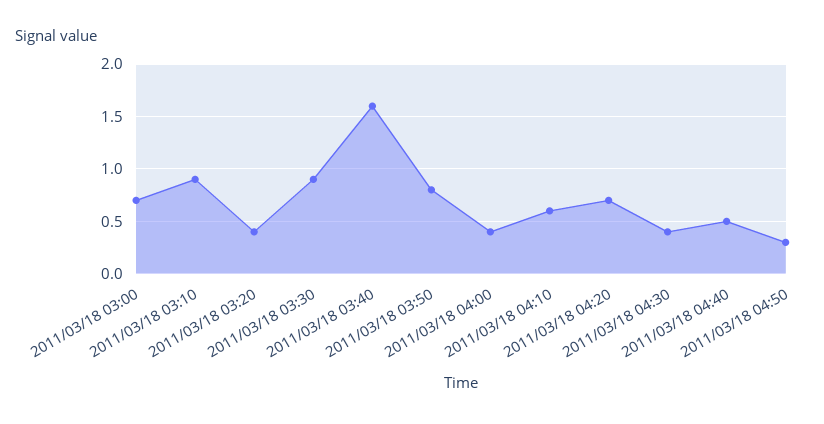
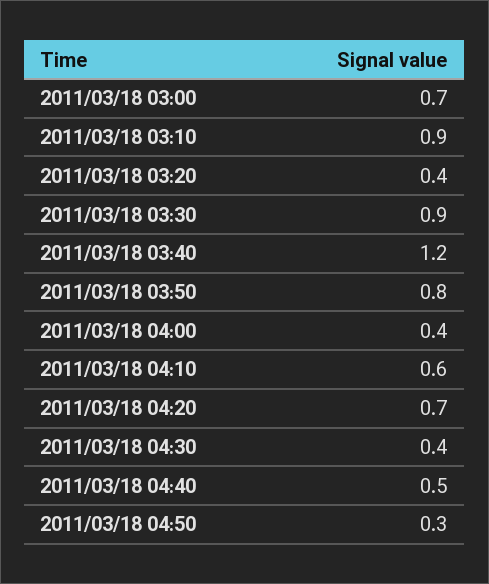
  {
    "2011/03/18 03:00": 0.7,
    "2011/03/18 03:10": 0.9,
    "2011/03/18 03:20": 0.4,
    "2011/03/18 03:30": 0.9,
-   "2011/03/18 03:40": 1.6,
+   "2011/03/18 03:40": 1.2,
    "2011/03/18 03:50": 0.8,
    "2011/03/18 04:00": 0.4,
    "2011/03/18 04:10": 0.6,
    "2011/03/18 04:20": 0.7,
    "2011/03/18 04:30": 0.4,
    "2011/03/18 04:40": 0.5,
    "2011/03/18 04:50": 0.3
  }

